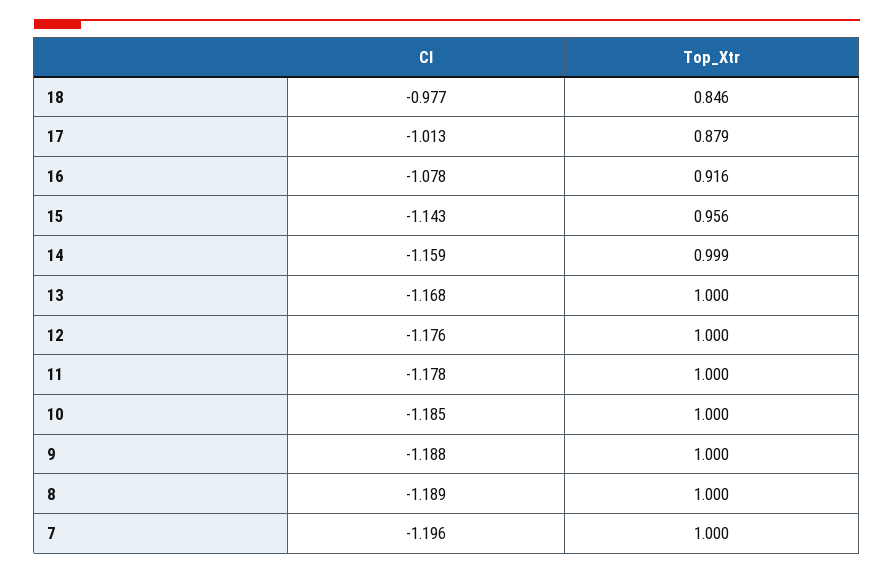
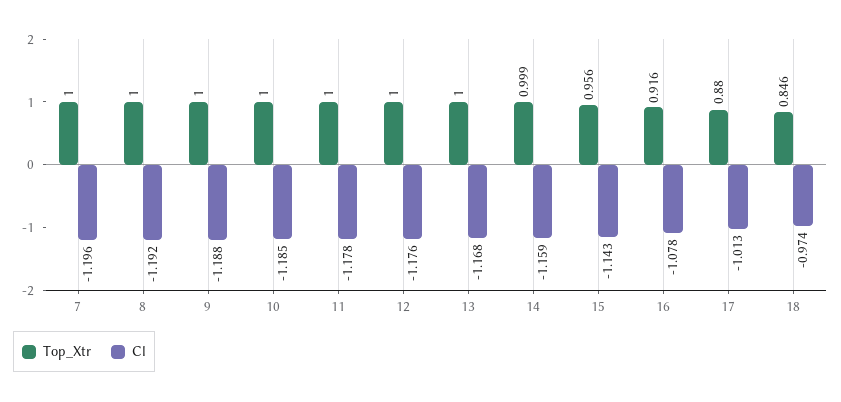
  {
    "Cl": {
-     "18": -0.977,
+     "18": -0.974,
      "17": -1.013,
      "16": -1.078,
      "15": -1.143,
      "14": -1.159,
      "13": -1.168,
      "12": -1.176,
      "11": -1.178,
      "10": -1.185,
      "9": -1.188,
-     "8": -1.189,
+     "8": -1.192,
      "7": -1.196
    },
    "Top_Xtr": {
      "18": 0.846,
-     "17": 0.879,
+     "17": 0.88,
      "16": 0.916,
      "15": 0.956,
      "14": 0.999,
      "13": 1,
      "12": 1,
      "11": 1,
      "10": 1,
      "9": 1,
      "8": 1,
      "7": 1
    }
  }

